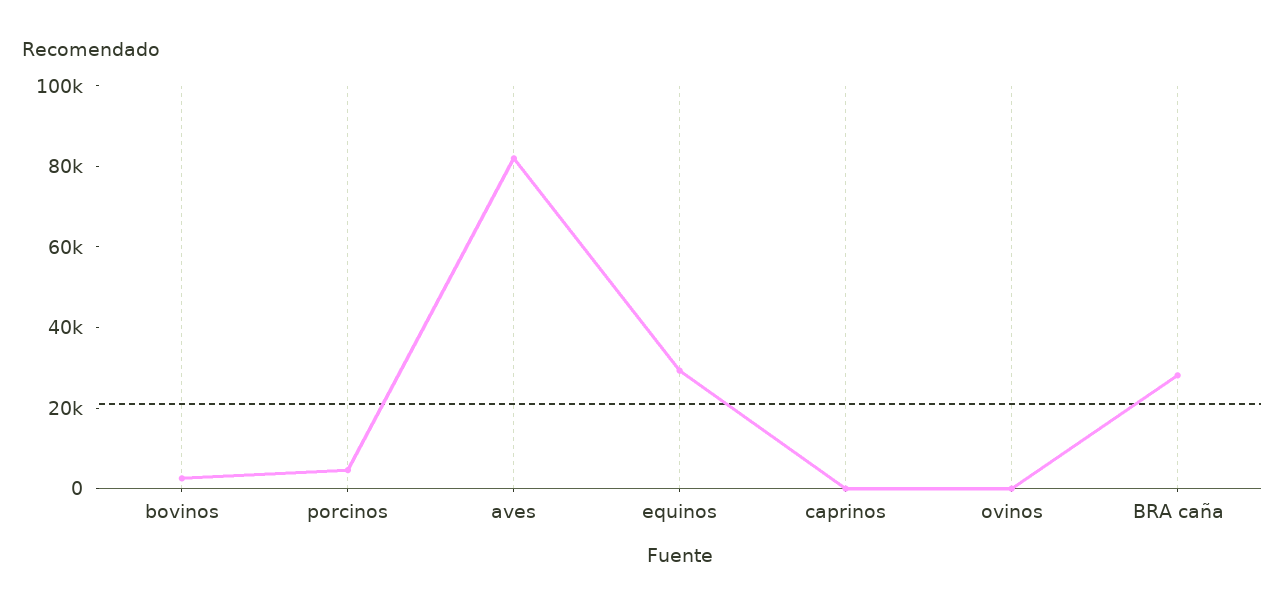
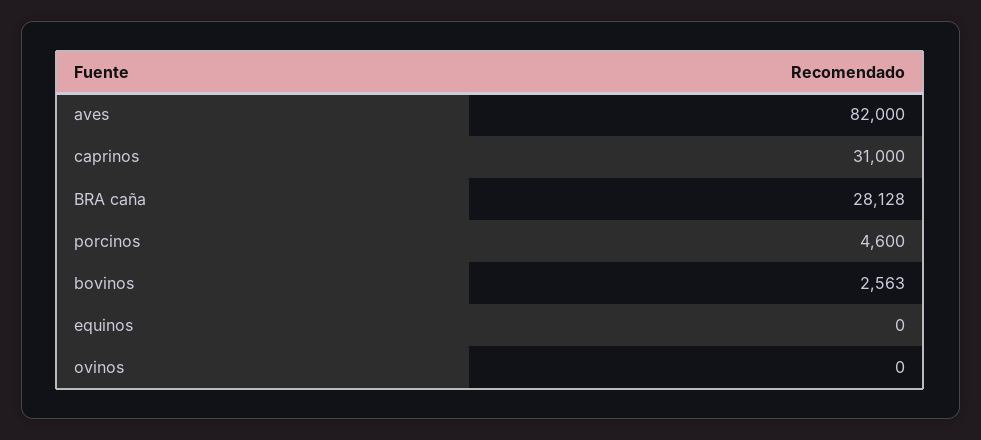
  {
    "bovinos": 2563,
    "porcinos": 4600,
    "aves": 82000,
-   "equinos": 30000,
+   "equinos": 0,
-   "caprinos": 0,
+   "caprinos": 31000,
    "ovinos": 0,
    "BRA caña": 28128
  }

